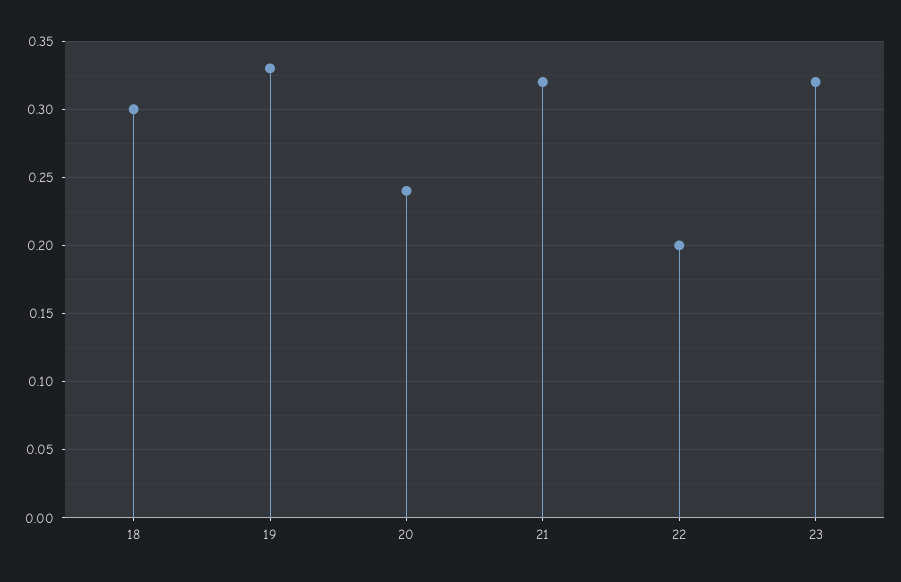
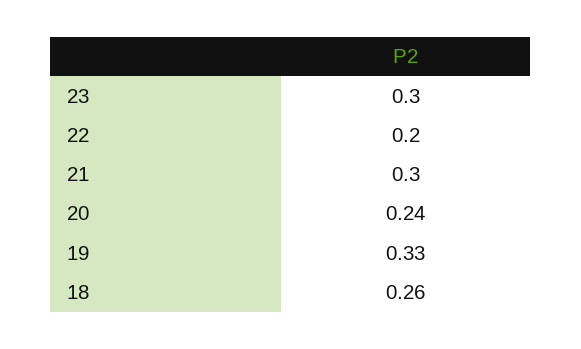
  {
-   "18": 0.3,
+   "18": 0.26,
    "19": 0.33,
    "20": 0.24,
-   "21": 0.32,
+   "21": 0.3,
    "22": 0.2,
-   "23": 0.32
+   "23": 0.3
  }

